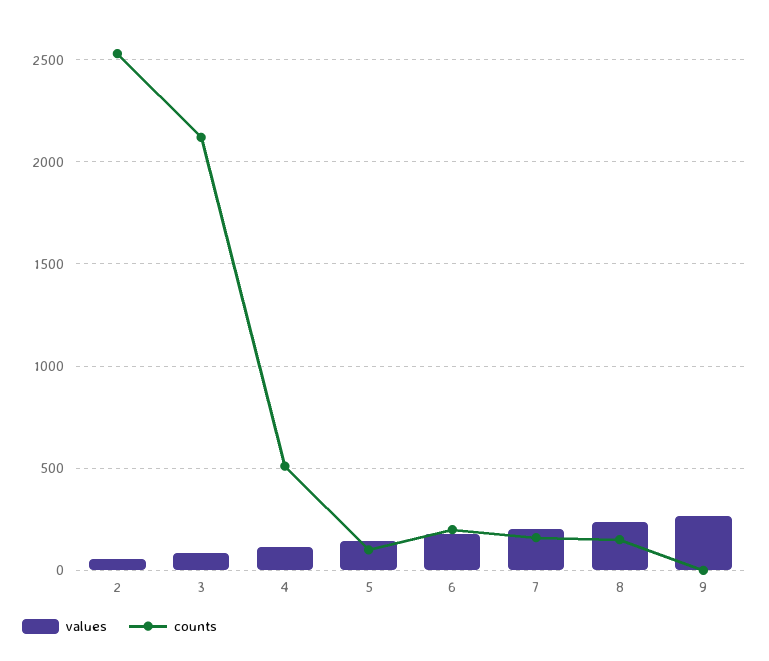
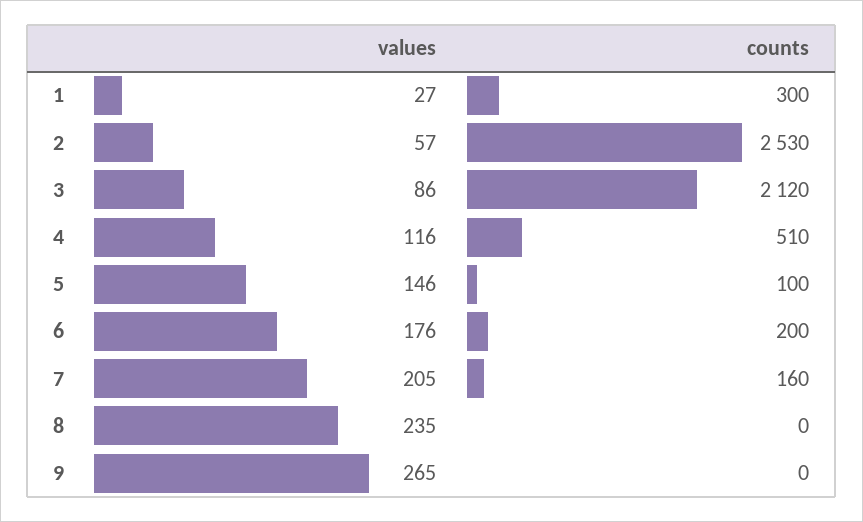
  {
    "values": {
      "2": 57,
      "3": 86,
      "4": 116,
      "5": 146,
      "6": 176,
      "7": 205,
      "8": 235,
-     "9": 265
+     "9": 265,
+     "1": 27
    },
    "counts": {
      "2": 2530,
      "3": 2120,
      "4": 510,
      "5": 100,
      "6": 200,
      "7": 160,
-     "8": 150,
+     "8": 0,
-     "9": 0
+     "9": 0,
+     "1": 300
    }
  }

